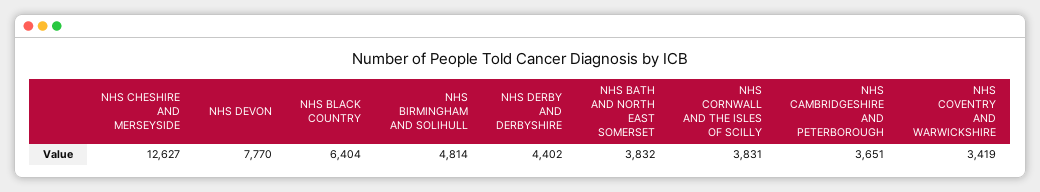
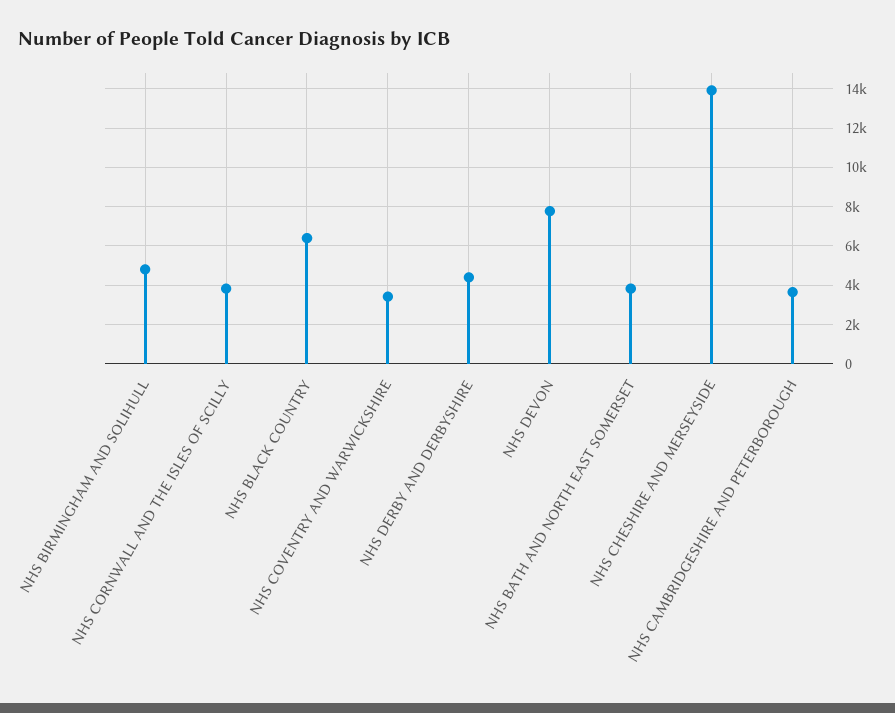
  {
-   "NHS CHESHIRE AND MERSEYSIDE": 12627,
+   "NHS CHESHIRE AND MERSEYSIDE": 14000,
    "NHS DEVON": 7770,
    "NHS BLACK COUNTRY": 6404,
    "NHS BIRMINGHAM AND SOLIHULL": 4814,
    "NHS DERBY AND DERBYSHIRE": 4402,
    "NHS BATH AND NORTH EAST SOMERSET": 3832,
    "NHS CORNWALL AND THE ISLES OF SCILLY": 3831,
    "NHS CAMBRIDGESHIRE AND PETERBOROUGH": 3651,
    "NHS COVENTRY AND WARWICKSHIRE": 3419
  }

